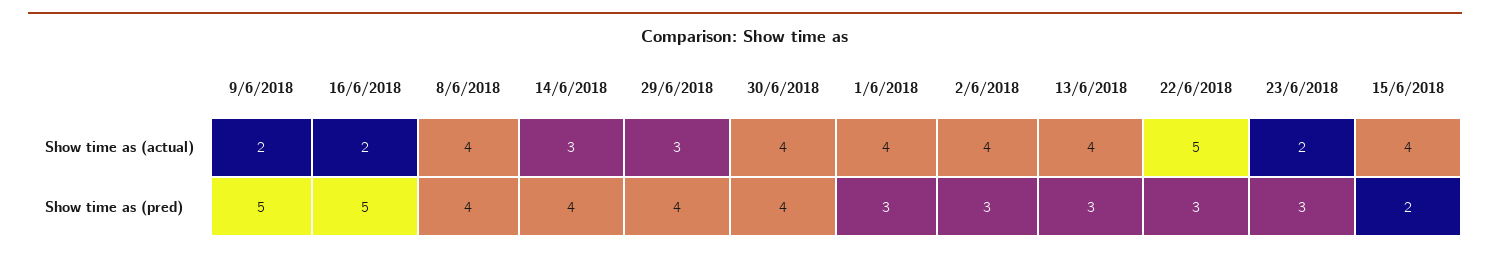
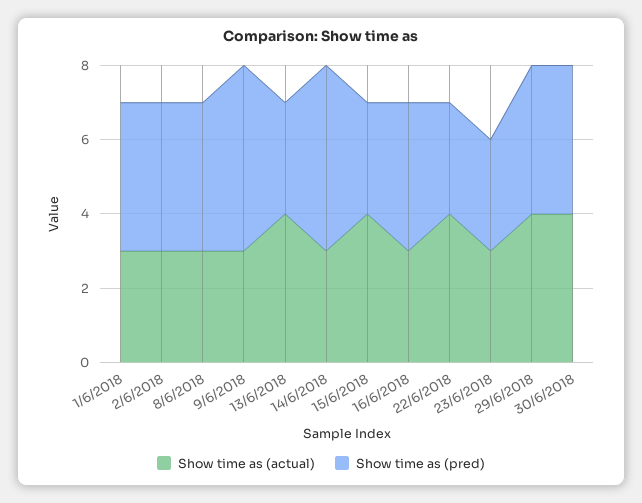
  {
    "Show time as (actual)": {
-     "9/6/2018": 2,
+     "9/6/2018": 3,
-     "16/6/2018": 2,
+     "16/6/2018": 3,
-     "8/6/2018": 4,
+     "8/6/2018": 3,
      "14/6/2018": 3,
-     "29/6/2018": 3,
+     "29/6/2018": 4,
      "30/6/2018": 4,
-     "1/6/2018": 4,
+     "1/6/2018": 3,
-     "2/6/2018": 4,
+     "2/6/2018": 3,
      "13/6/2018": 4,
-     "22/6/2018": 5,
+     "22/6/2018": 4,
-     "23/6/2018": 2,
+     "23/6/2018": 3,
      "15/6/2018": 4
    },
    "Show time as (pred)": {
      "9/6/2018": 5,
-     "16/6/2018": 5,
+     "16/6/2018": 4,
      "8/6/2018": 4,
-     "14/6/2018": 4,
+     "14/6/2018": 5,
      "29/6/2018": 4,
      "30/6/2018": 4,
-     "1/6/2018": 3,
+     "1/6/2018": 4,
-     "2/6/2018": 3,
+     "2/6/2018": 4,
      "13/6/2018": 3,
      "22/6/2018": 3,
      "23/6/2018": 3,
-     "15/6/2018": 2
+     "15/6/2018": 3
    }
  }

